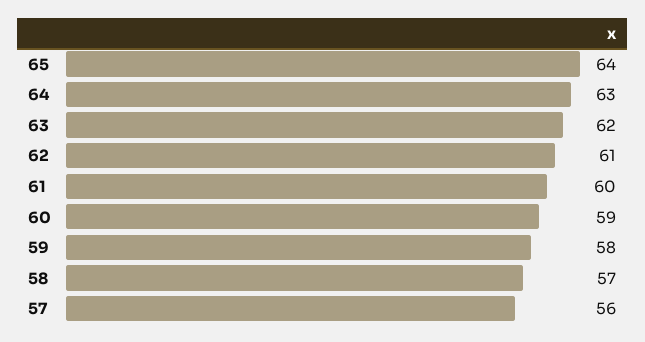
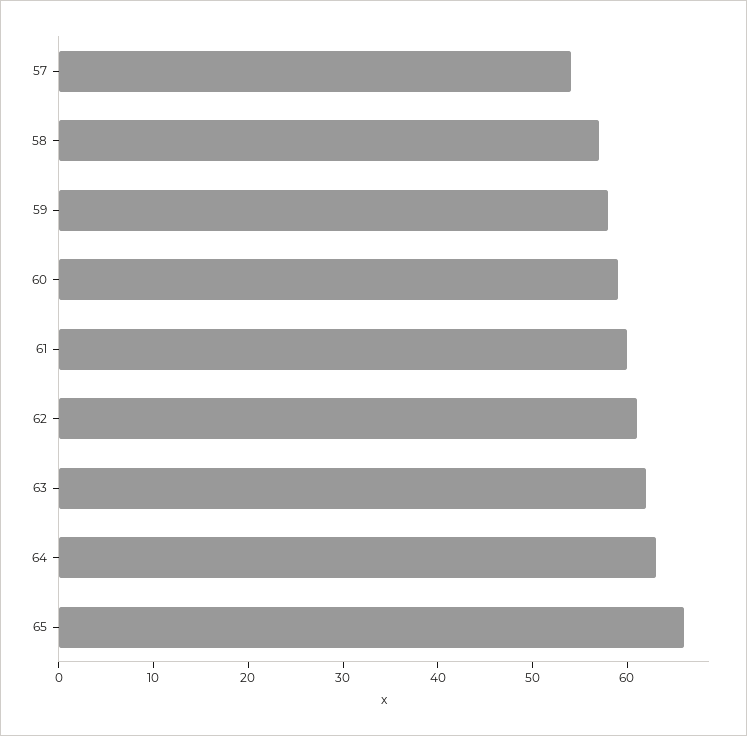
  {
-   "65": 64,
+   "65": 66,
    "64": 63,
    "63": 62,
    "62": 61,
    "61": 60,
    "60": 59,
    "59": 58,
    "58": 57,
-   "57": 56
+   "57": 54
  }

